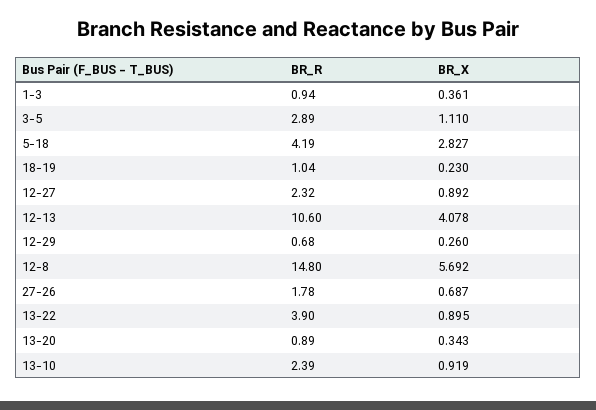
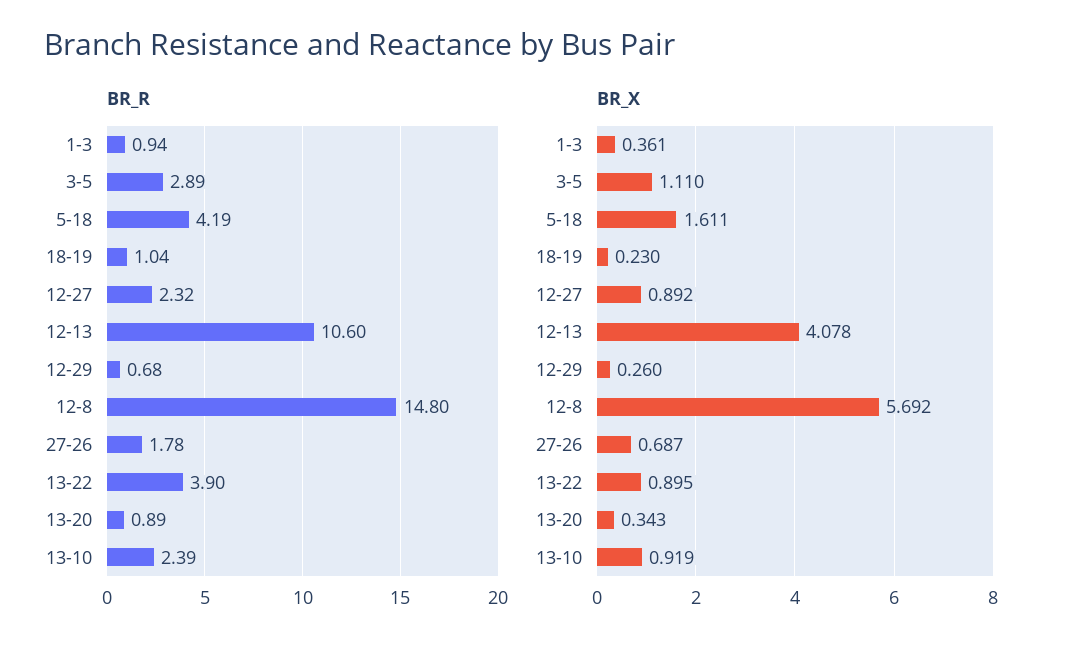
  {
    "BR_R": {
      "1-3": 0.94,
      "3-5": 2.89,
      "5-18": 4.19,
      "18-19": 1.04,
      "12-27": 2.32,
      "12-13": 10.6,
      "12-29": 0.68,
      "12-8": 14.8,
      "27-26": 1.78,
      "13-22": 3.9,
      "13-20": 0.89,
      "13-10": 2.39
    },
    "BR_X": {
      "1-3": 0.361,
      "3-5": 1.11,
-     "5-18": 2.827,
+     "5-18": 1.611,
      "18-19": 0.23,
      "12-27": 0.892,
      "12-13": 4.078,
      "12-29": 0.26,
      "12-8": 5.692,
      "27-26": 0.687,
      "13-22": 0.895,
      "13-20": 0.343,
      "13-10": 0.919
    }
  }

